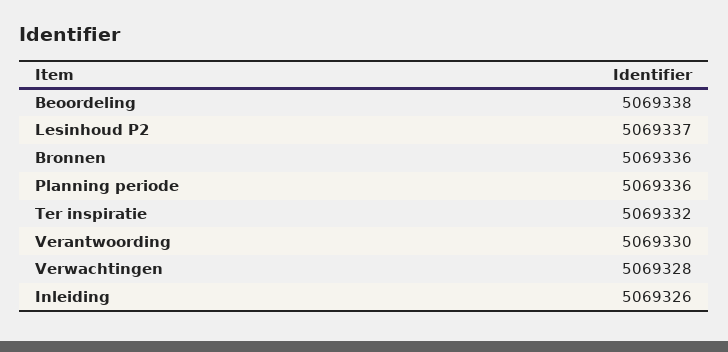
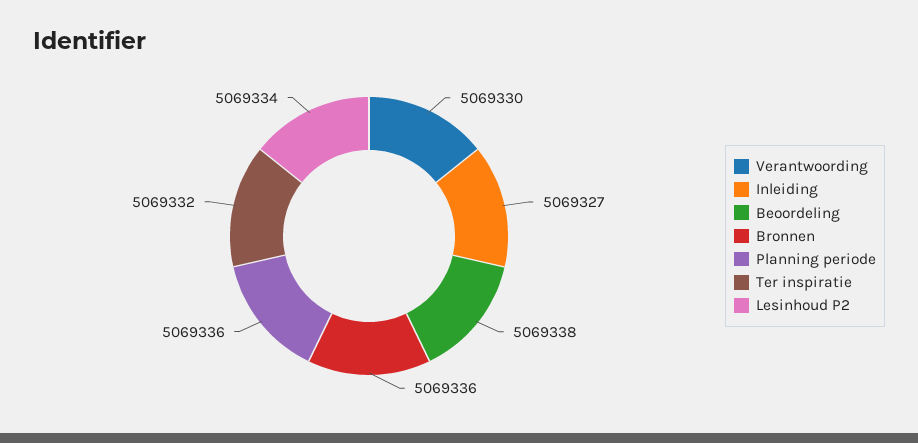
  {
    "Beoordeling": 5069338,
-   "Lesinhoud P2": 5069337,
+   "Lesinhoud P2": 5069334,
    "Bronnen": 5069336,
    "Planning periode": 5069336,
    "Ter inspiratie": 5069332,
    "Verantwoording": 5069330,
-   "Verwachtingen": 5069328,
-   "Inleiding": 5069326
+   "Inleiding": 5069327
  }

